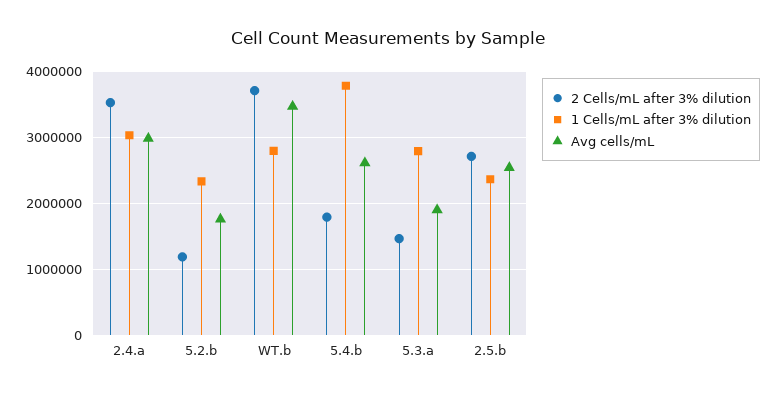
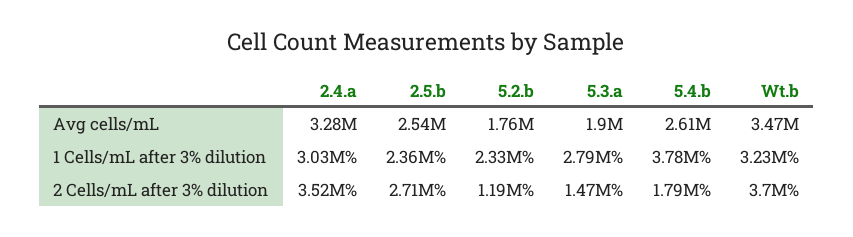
  {
    "2 Cells/mL after 3% dilution": {
      "2.4.a": 3520000,
      "5.2.b": 1190000,
      "WT.b": 3700000,
      "5.4.b": 1790000,
      "5.3.a": 1470000,
      "2.5.b": 2710000
    },
    "1 Cells/mL after 3% dilution": {
      "2.4.a": 3030000,
      "5.2.b": 2330000,
-     "WT.b": 2800000,
+     "WT.b": 3230000,
      "5.4.b": 3780000,
      "5.3.a": 2790000,
      "2.5.b": 2360000
    },
    "Avg cells/mL": {
-     "2.4.a": 3000000,
+     "2.4.a": 3280000,
      "5.2.b": 1760000,
      "WT.b": 3470000,
      "5.4.b": 2610000,
      "5.3.a": 1900000,
      "2.5.b": 2540000
    }
  }

